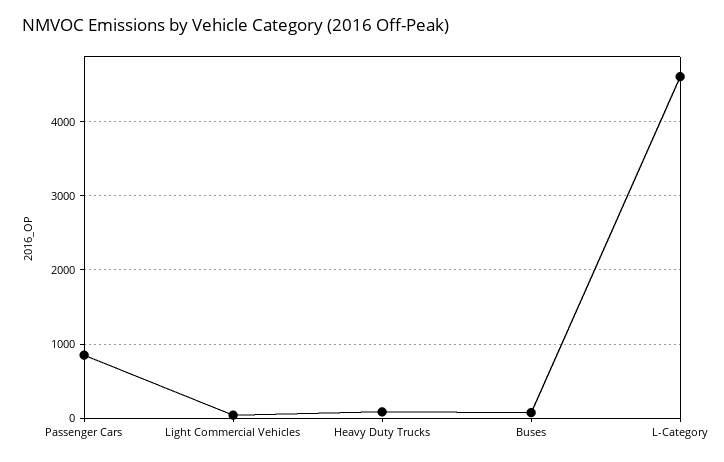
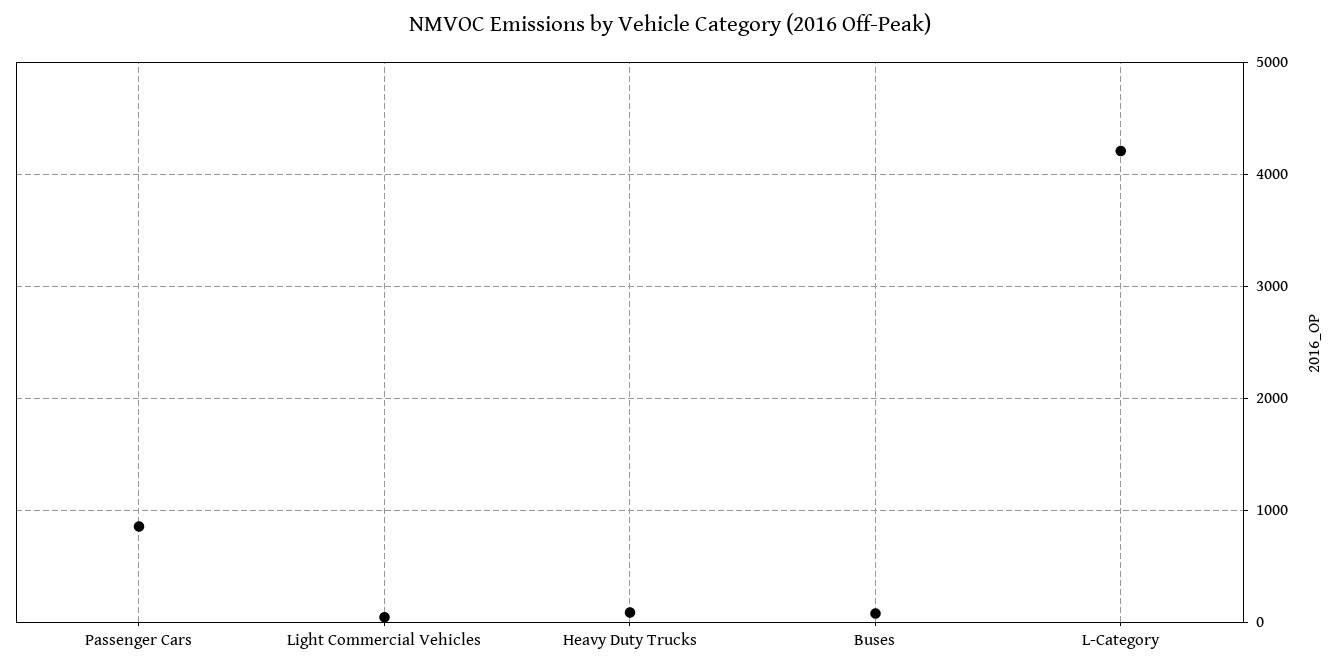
  {
    "Passenger Cars": 900,
    "Light Commercial Vehicles": 0,
    "Heavy Duty Trucks": 100,
    "Buses": 100,
-   "L-Category": 4600
+   "L-Category": 4200
  }

